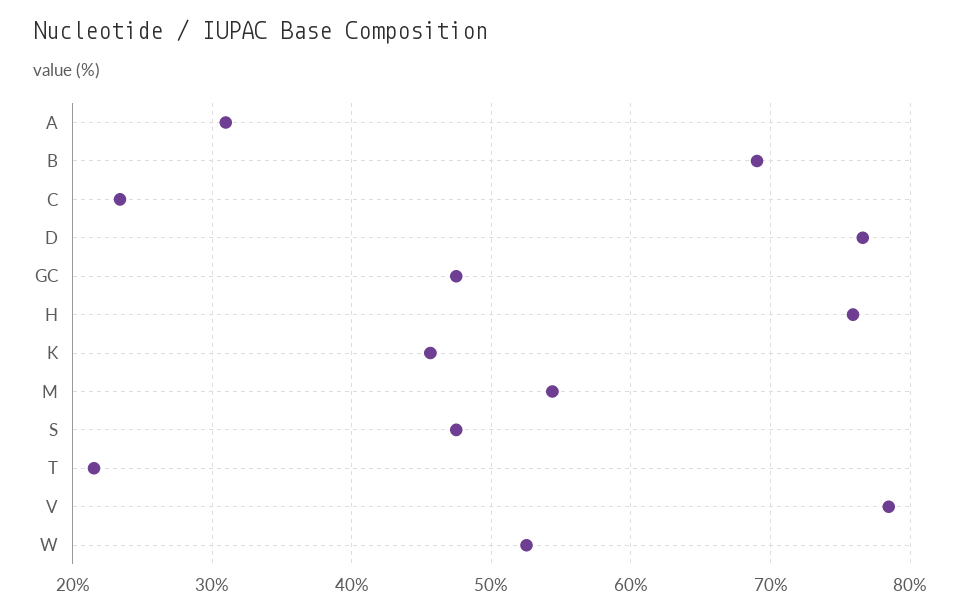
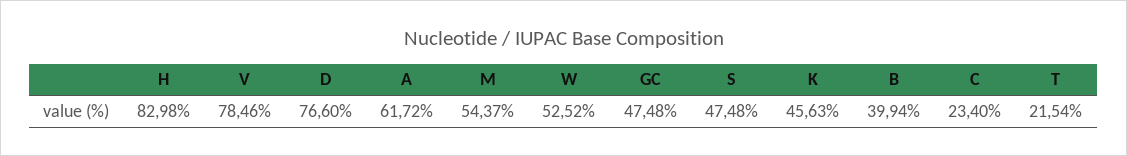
  {
-   "A": 31,
+   "A": 61.72,
-   "B": 69,
+   "B": 39.94,
    "C": 23.4,
    "D": 76.6,
    "GC": 47.48,
-   "H": 76,
+   "H": 82.98,
    "K": 45.63,
    "M": 54.37,
    "S": 47.48,
    "T": 21.54,
    "V": 78.46,
    "W": 52.52
  }

